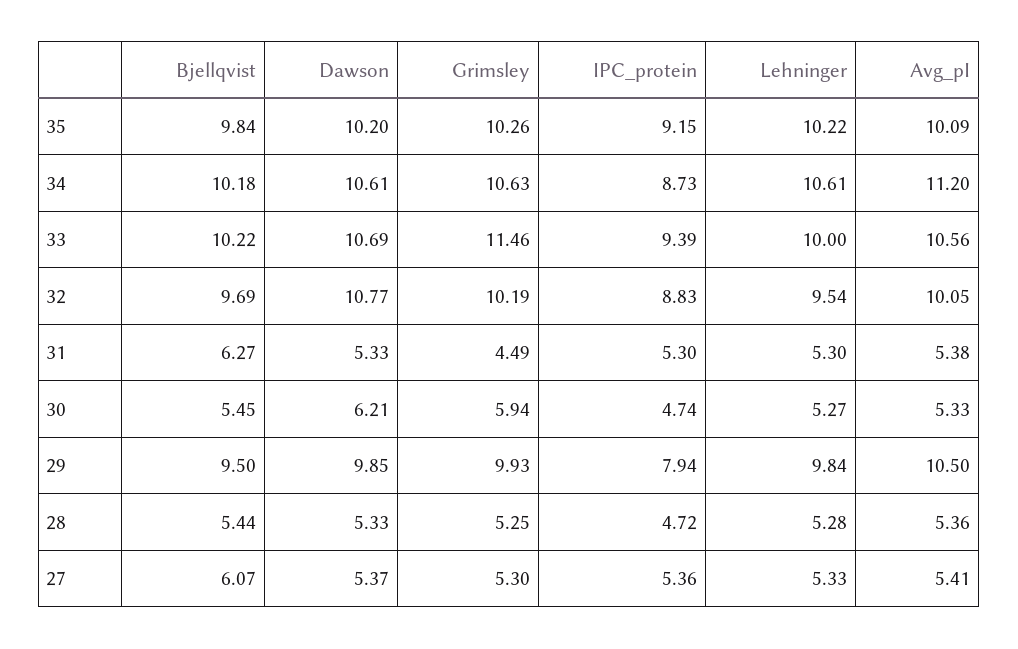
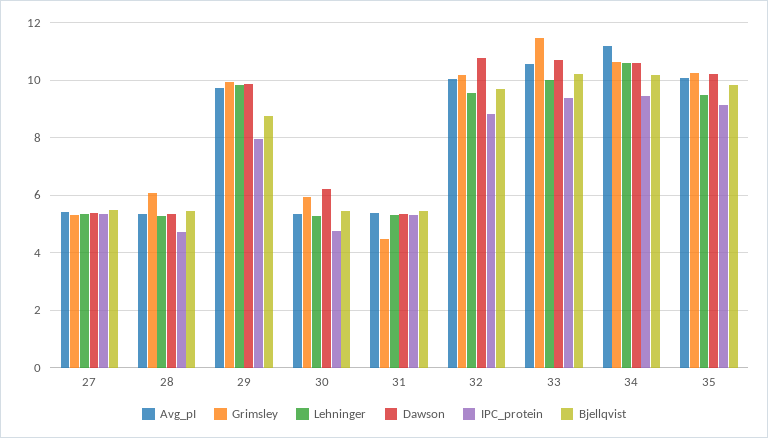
  {
    "Bjellqvist": {
      "35": 9.84,
      "34": 10.18,
      "33": 10.22,
      "32": 9.69,
-     "31": 6.27,
+     "31": 5.5,
      "30": 5.45,
-     "29": 9.5,
+     "29": 8.75,
      "28": 5.44,
-     "27": 6.07
+     "27": 5.5
    },
    "Dawson": {
      "35": 10.2,
      "34": 10.61,
      "33": 10.69,
      "32": 10.77,
      "31": 5.33,
      "30": 6.21,
      "29": 9.85,
      "28": 5.33,
      "27": 5.37
    },
    "Grimsley": {
      "35": 10.26,
      "34": 10.63,
      "33": 11.46,
      "32": 10.19,
      "31": 4.49,
      "30": 5.94,
      "29": 9.93,
-     "28": 5.25,
+     "28": 6,
      "27": 5.3
    },
    "IPC_protein": {
      "35": 9.15,
-     "34": 8.73,
+     "34": 9.5,
      "33": 9.39,
      "32": 8.83,
      "31": 5.3,
      "30": 4.74,
      "29": 7.94,
      "28": 4.72,
      "27": 5.36
    },
    "Lehninger": {
-     "35": 10.22,
+     "35": 9.5,
      "34": 10.61,
      "33": 10,
      "32": 9.54,
      "31": 5.3,
      "30": 5.27,
      "29": 9.84,
      "28": 5.28,
      "27": 5.33
    },
    "Avg_pI": {
      "35": 10.09,
      "34": 11.2,
      "33": 10.56,
      "32": 10.05,
      "31": 5.38,
      "30": 5.33,
-     "29": 10.5,
+     "29": 9.75,
      "28": 5.36,
      "27": 5.41
    }
  }

